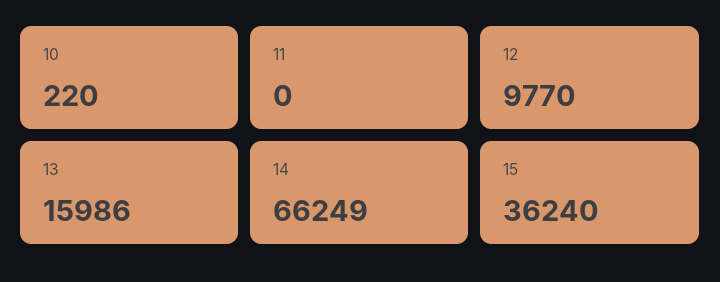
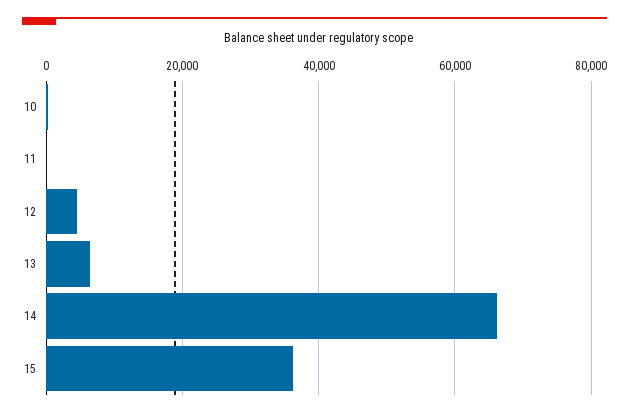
  {
    "10": 220,
    "11": 0,
-   "12": 9770,
+   "12": 4000,
-   "13": 15986,
+   "13": 6000,
    "14": 66249,
    "15": 36240
  }

